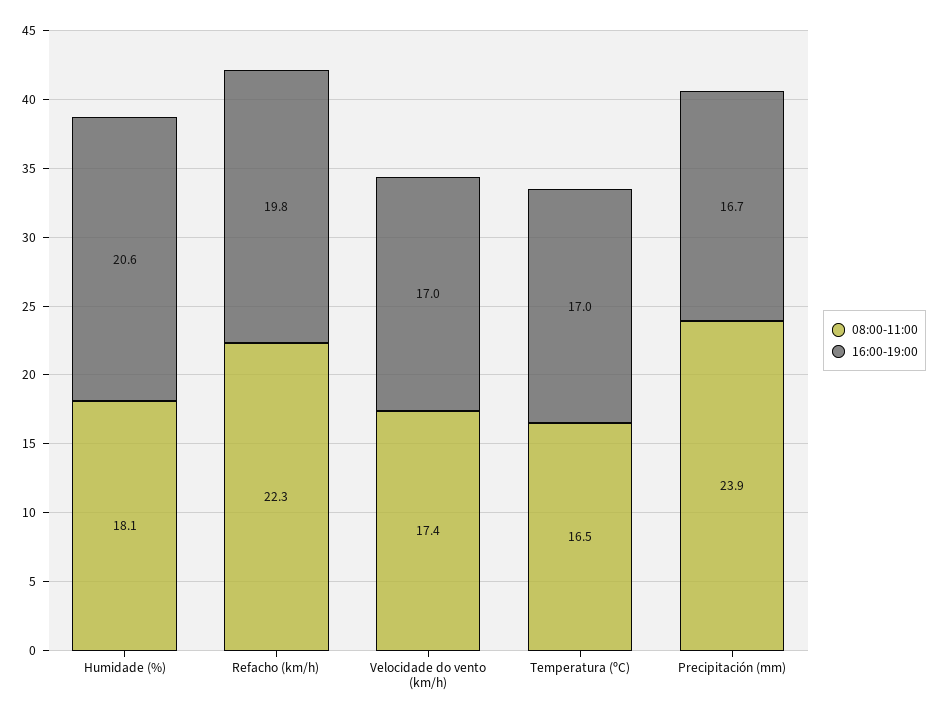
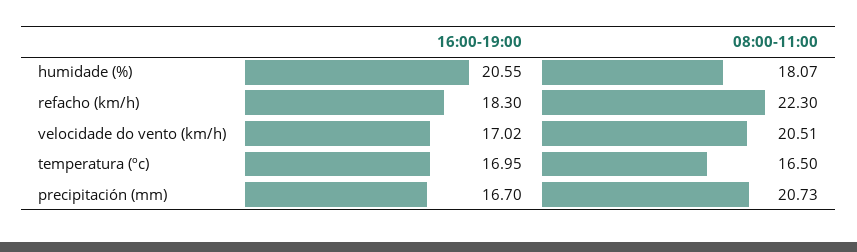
  {
    "08:00-11:00": {
      "Humidade (%)": 18.07,
      "Refacho (km/h)": 22.3,
-     "Velocidade do vento (km/h)": 17.4,
+     "Velocidade do vento (km/h)": 20.51,
      "Temperatura (ºC)": 16.5,
-     "Precipitación (mm)": 23.9
+     "Precipitación (mm)": 20.73
    },
    "16:00-19:00": {
      "Humidade (%)": 20.55,
-     "Refacho (km/h)": 19.8,
+     "Refacho (km/h)": 18.3,
      "Velocidade do vento (km/h)": 17.02,
      "Temperatura (ºC)": 16.95,
      "Precipitación (mm)": 16.7
    }
  }

